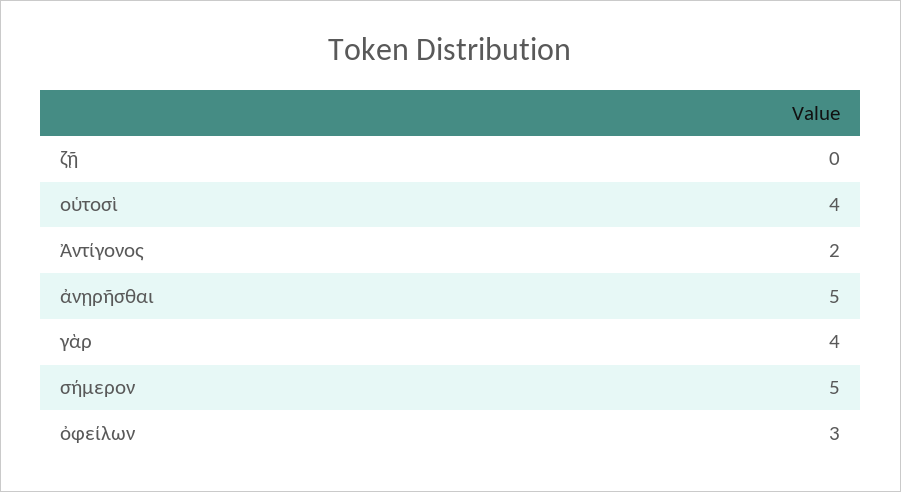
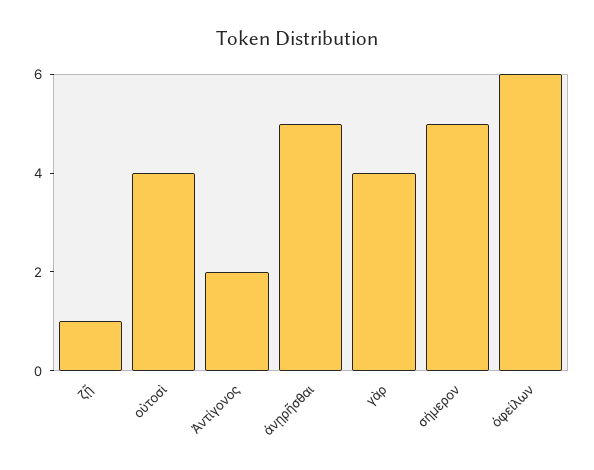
  {
-   "ζῇ": 0,
+   "ζῇ": 1,
    "οὑτοσὶ": 4,
    "Ἀντίγονος": 2,
    "ἀνῃρῆσθαι": 5,
    "γὰρ": 4,
    "σήμερον": 5,
-   "ὀφείλων": 3
+   "ὀφείλων": 6
  }

